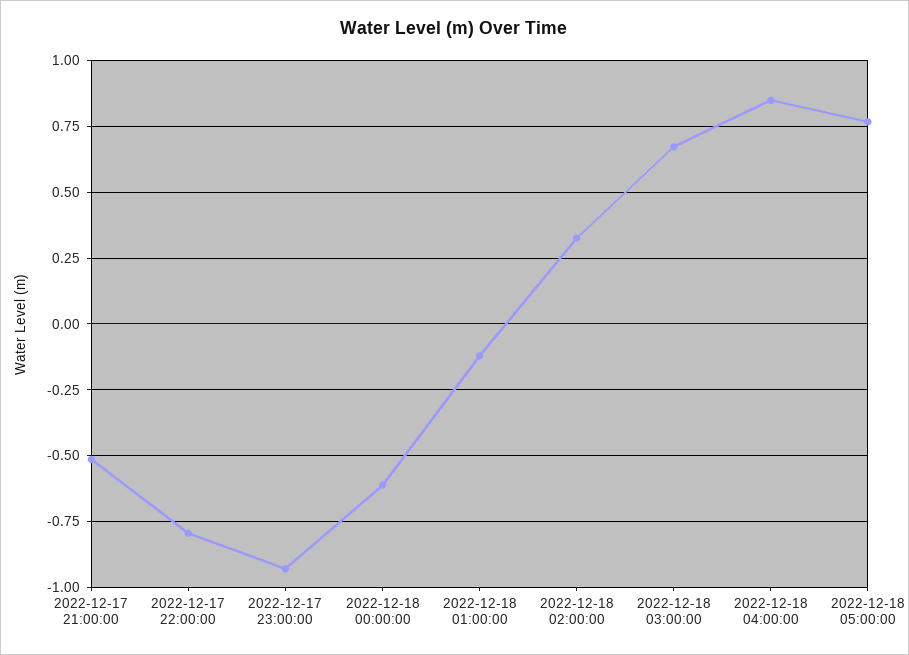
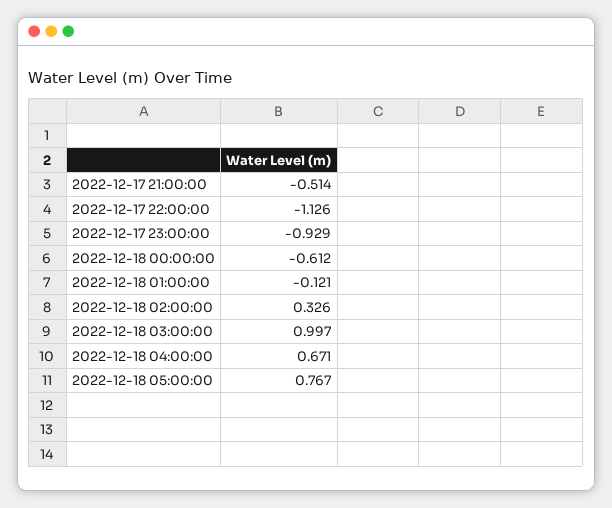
  {
    "2022-12-17 21:00:00": -0.514,
-   "2022-12-17 22:00:00": -0.8,
+   "2022-12-17 22:00:00": -1.126,
    "2022-12-17 23:00:00": -0.929,
    "2022-12-18 00:00:00": -0.612,
    "2022-12-18 01:00:00": -0.121,
    "2022-12-18 02:00:00": 0.326,
-   "2022-12-18 03:00:00": 0.675,
+   "2022-12-18 03:00:00": 0.997,
-   "2022-12-18 04:00:00": 0.85,
+   "2022-12-18 04:00:00": 0.671,
    "2022-12-18 05:00:00": 0.767
  }

